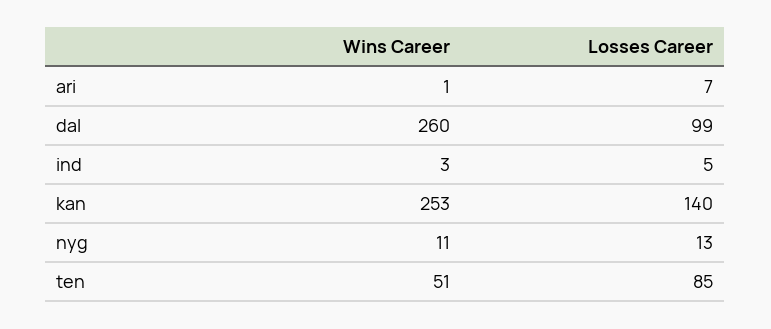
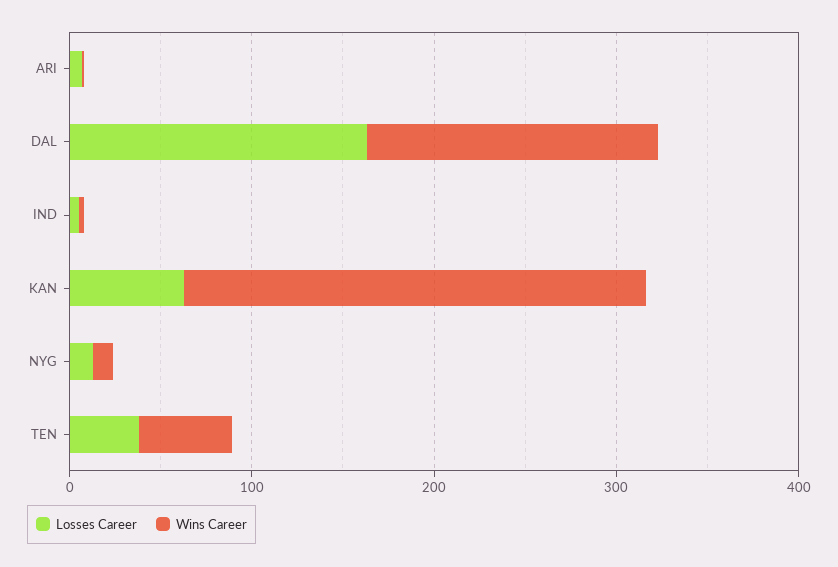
  {
    "Wins Career": {
      "ari": 1,
-     "dal": 260,
+     "dal": 160,
      "ind": 3,
      "kan": 253,
      "nyg": 11,
      "ten": 51
    },
    "Losses Career": {
      "ari": 7,
-     "dal": 99,
+     "dal": 160,
      "ind": 5,
-     "kan": 140,
+     "kan": 60,
      "nyg": 13,
-     "ten": 85
+     "ten": 40
    }
  }

